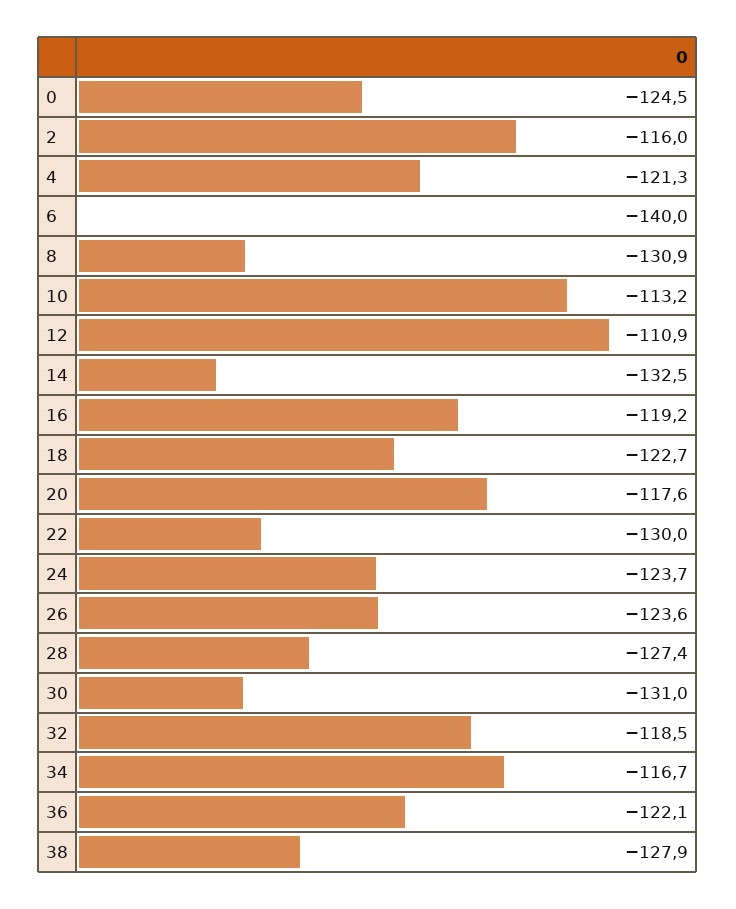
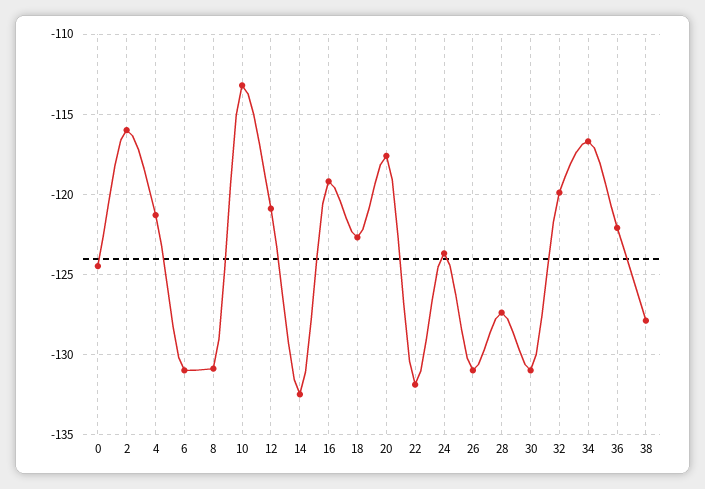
  {
    "0": -124.5,
    "2": -116,
    "4": -121.3,
-   "6": -140,
+   "6": -131,
    "8": -130.9,
    "10": -113.2,
-   "12": -110.9,
+   "12": -121,
    "14": -132.5,
    "16": -119.2,
    "18": -122.7,
    "20": -117.6,
-   "22": -130,
+   "22": -132,
    "24": -123.7,
-   "26": -123.6,
+   "26": -131,
    "28": -127.4,
    "30": -131,
-   "32": -118.5,
+   "32": -120,
    "34": -116.7,
    "36": -122.1,
    "38": -127.9
  }

